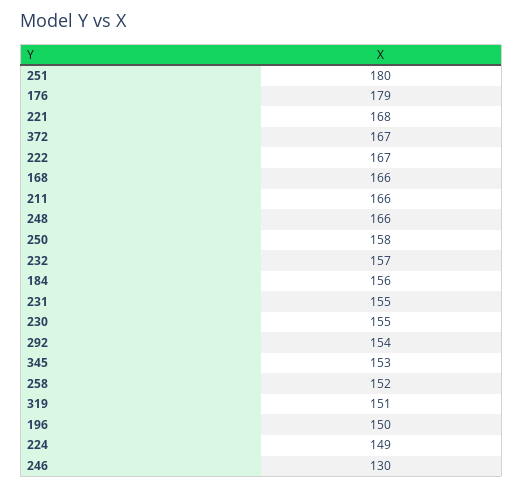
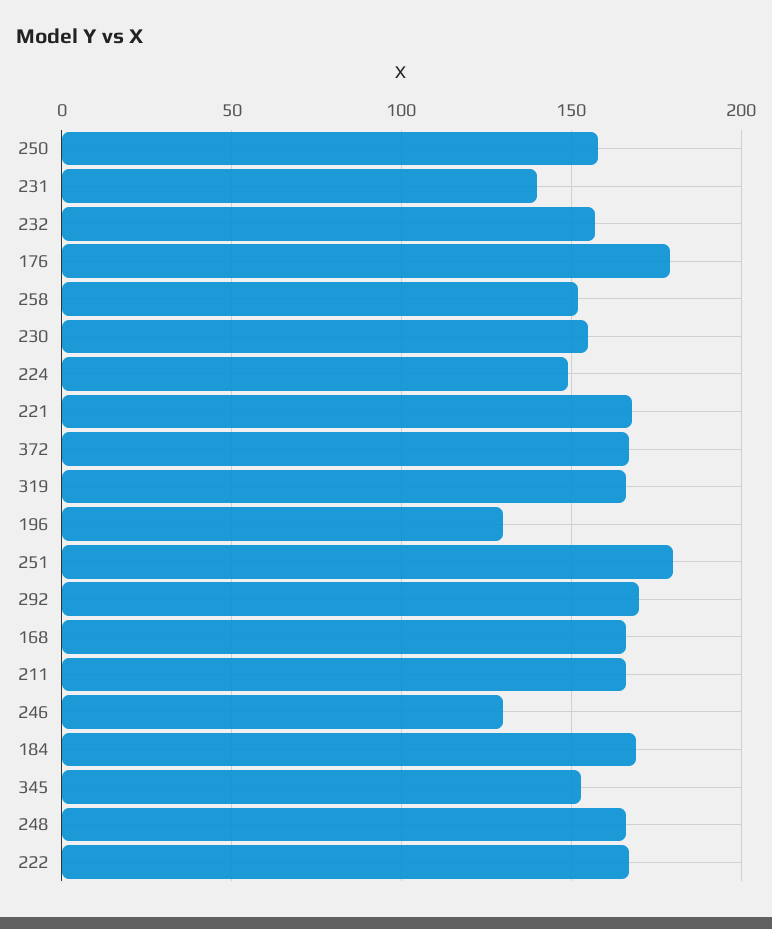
  {
    "251": 180,
    "176": 179,
    "221": 168,
    "372": 167,
    "222": 167,
    "168": 166,
    "211": 166,
    "248": 166,
    "250": 158,
    "232": 157,
-   "184": 156,
+   "184": 170,
-   "231": 155,
+   "231": 140,
    "230": 155,
-   "292": 154,
+   "292": 170,
    "345": 153,
    "258": 152,
-   "319": 151,
+   "319": 165,
-   "196": 150,
+   "196": 130,
    "224": 149,
    "246": 130
  }

